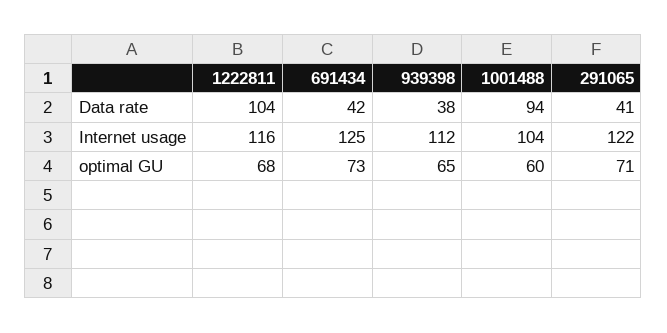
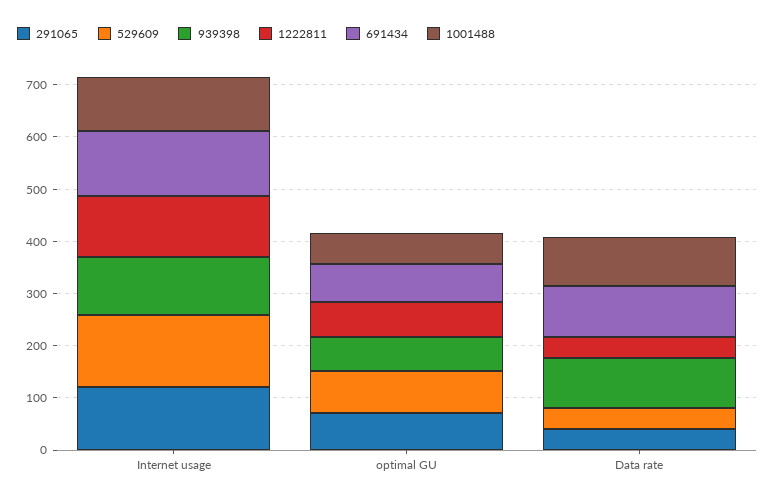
  {
    "1222811": {
-     "Data rate": 104,
+     "Data rate": 40,
      "Internet usage": 116,
      "optimal GU": 68
    },
    "691434": {
-     "Data rate": 42,
+     "Data rate": 100,
      "Internet usage": 125,
      "optimal GU": 73
    },
    "939398": {
-     "Data rate": 38,
+     "Data rate": 100,
      "Internet usage": 112,
      "optimal GU": 65
    },
    "1001488": {
      "Data rate": 94,
      "Internet usage": 104,
      "optimal GU": 60
    },
    "291065": {
      "Data rate": 41,
      "Internet usage": 122,
      "optimal GU": 71
-   }
+   },
+   "529609": {
+     "Internet usage": 140,
+     "optimal GU": 80,
+     "Data rate": 40
+   }
  }

